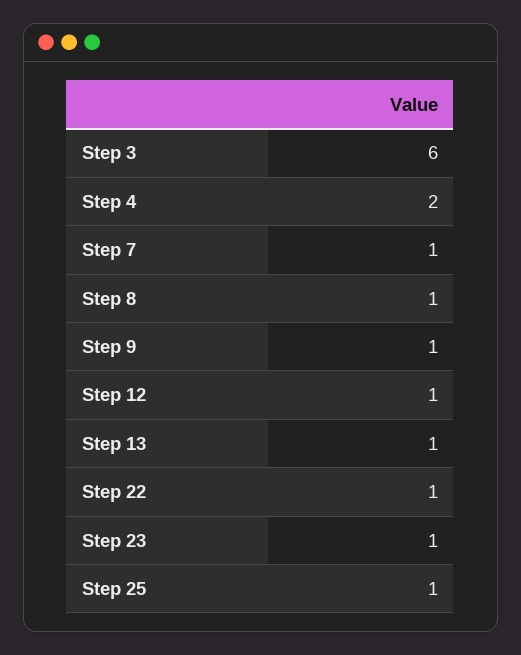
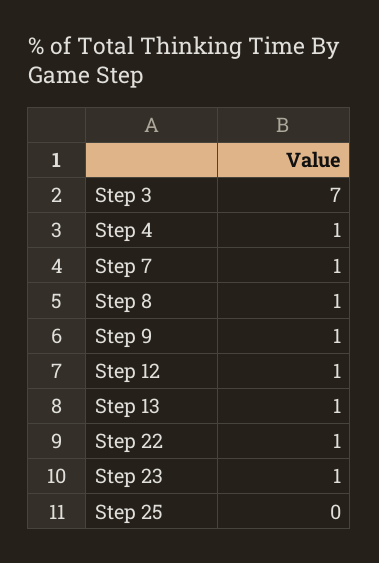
  {
-   "Step 3": 6,
+   "Step 3": 7,
-   "Step 4": 2,
+   "Step 4": 1,
    "Step 7": 1,
    "Step 8": 1,
    "Step 9": 1,
    "Step 12": 1,
    "Step 13": 1,
    "Step 22": 1,
    "Step 23": 1,
-   "Step 25": 1
+   "Step 25": 0
  }

